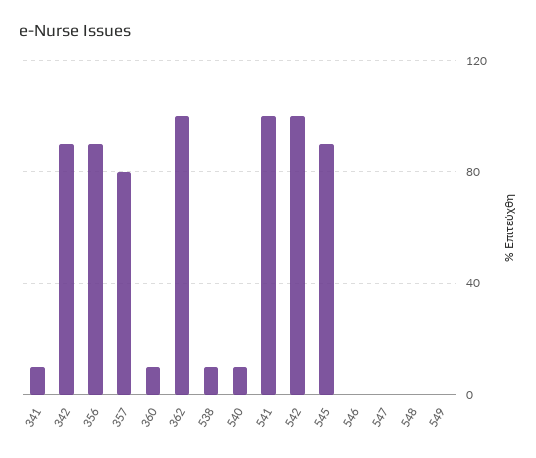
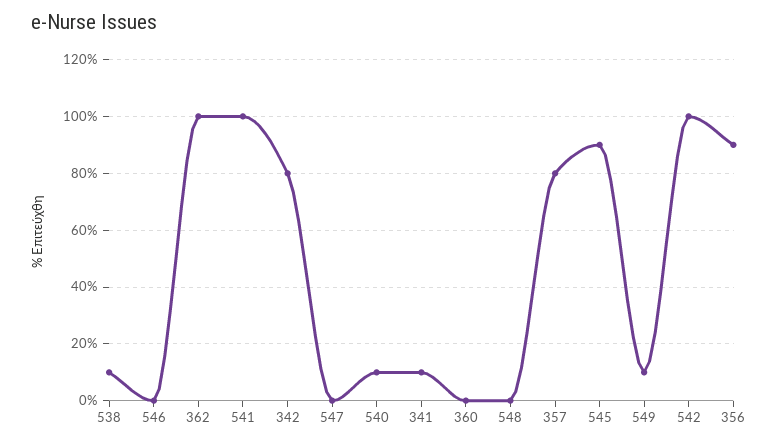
  {
    "341": 10,
-   "342": 90,
+   "342": 80,
    "356": 90,
    "357": 80,
-   "360": 10,
+   "360": 0,
    "362": 100,
    "538": 10,
    "540": 10,
    "541": 100,
    "542": 100,
    "545": 90,
    "546": 0,
    "547": 0,
    "548": 0,
-   "549": 0
+   "549": 10
  }

